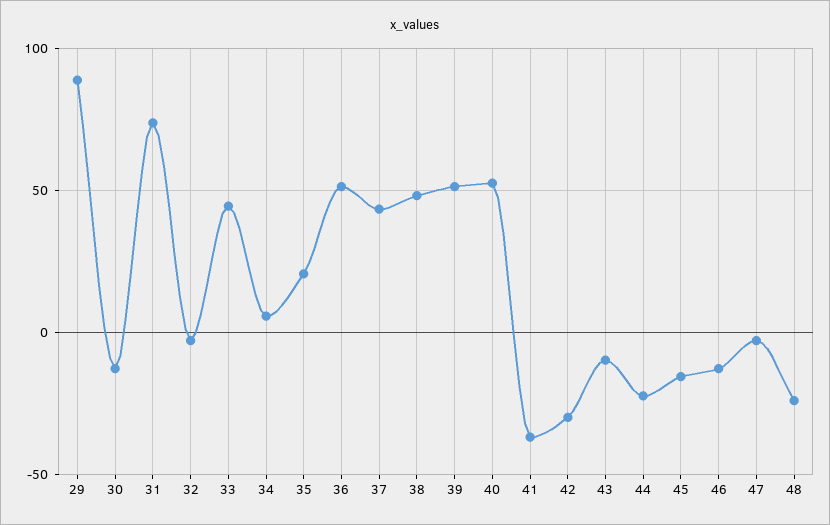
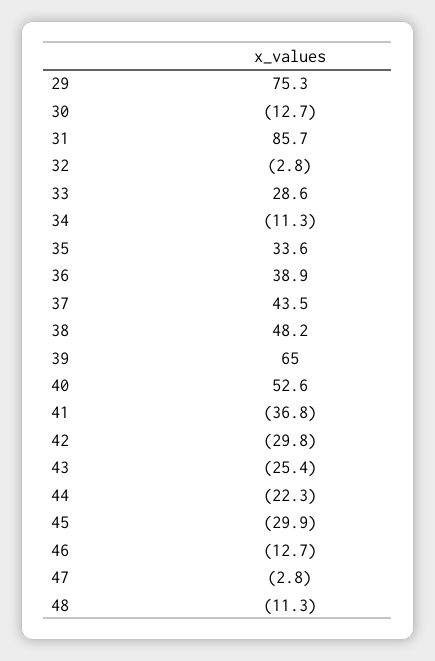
  {
-   "29": 90,
+   "29": 75.3,
    "30": -12.7,
-   "31": 75,
+   "31": 85.7,
    "32": -2.8,
-   "33": 45,
+   "33": 28.6,
-   "34": 5,
+   "34": -11.3,
-   "35": 20,
+   "35": 33.6,
-   "36": 50,
+   "36": 38.9,
    "37": 43.5,
    "38": 48.2,
-   "39": 50,
+   "39": 65,
    "40": 52.6,
    "41": -36.8,
    "42": -29.8,
-   "43": -10,
+   "43": -25.4,
    "44": -22.3,
-   "45": -15,
+   "45": -29.9,
    "46": -12.7,
    "47": -2.8,
-   "48": -25
+   "48": -11.3
  }

